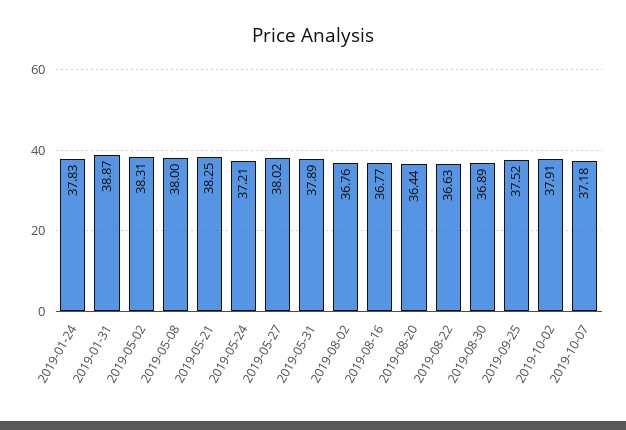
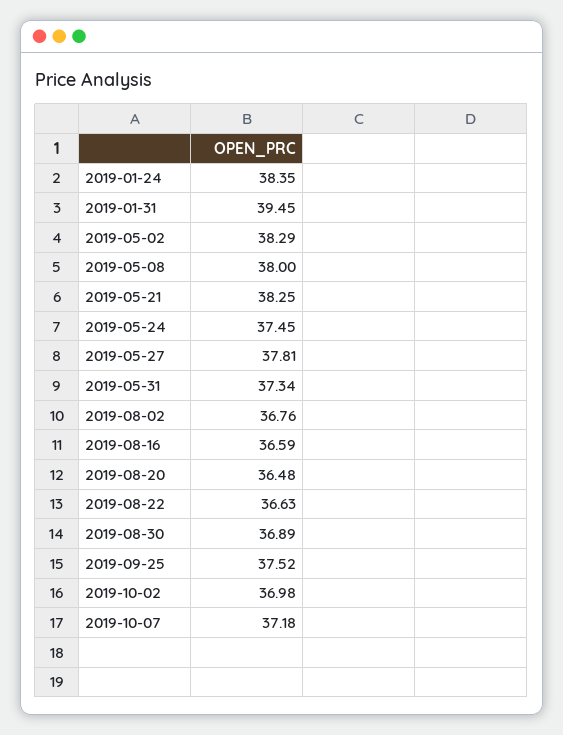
  {
-   "2019-01-24": 37.83,
+   "2019-01-24": 38.35,
-   "2019-01-31": 38.87,
+   "2019-01-31": 39.45,
-   "2019-05-02": 38.31,
+   "2019-05-02": 38.29,
    "2019-05-08": 38,
    "2019-05-21": 38.25,
-   "2019-05-24": 37.21,
+   "2019-05-24": 37.45,
-   "2019-05-27": 38.02,
+   "2019-05-27": 37.81,
-   "2019-05-31": 37.89,
+   "2019-05-31": 37.34,
    "2019-08-02": 36.76,
-   "2019-08-16": 36.77,
+   "2019-08-16": 36.59,
-   "2019-08-20": 36.44,
+   "2019-08-20": 36.48,
    "2019-08-22": 36.63,
    "2019-08-30": 36.89,
    "2019-09-25": 37.52,
-   "2019-10-02": 37.91,
+   "2019-10-02": 36.98,
    "2019-10-07": 37.18
  }

